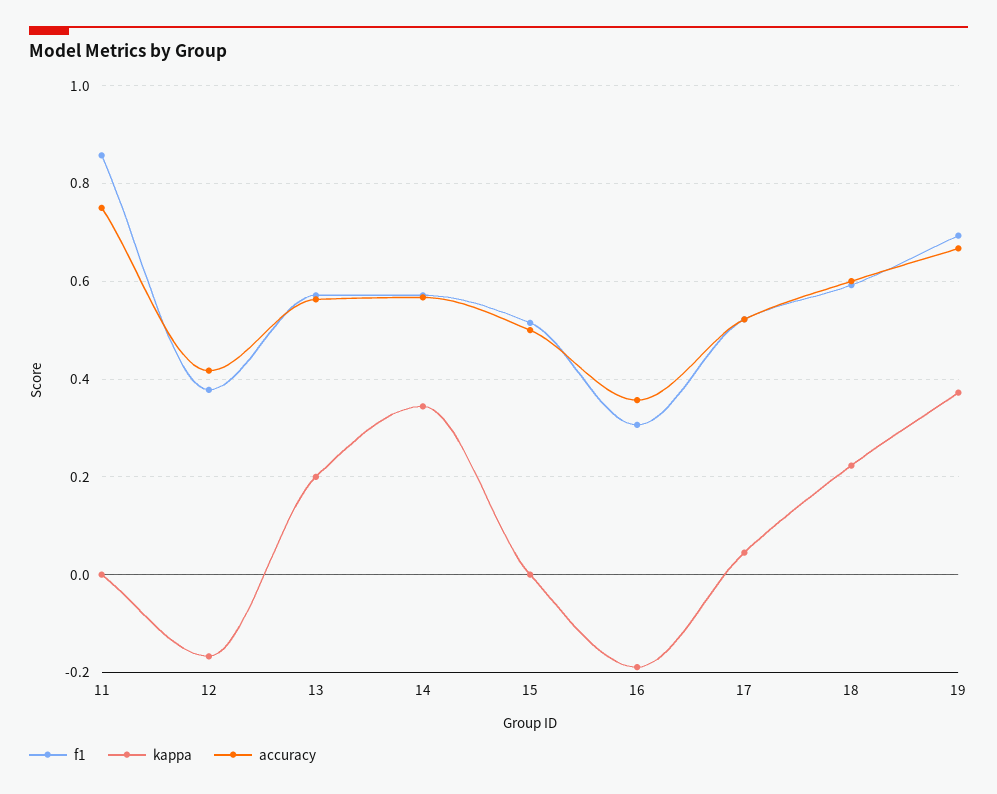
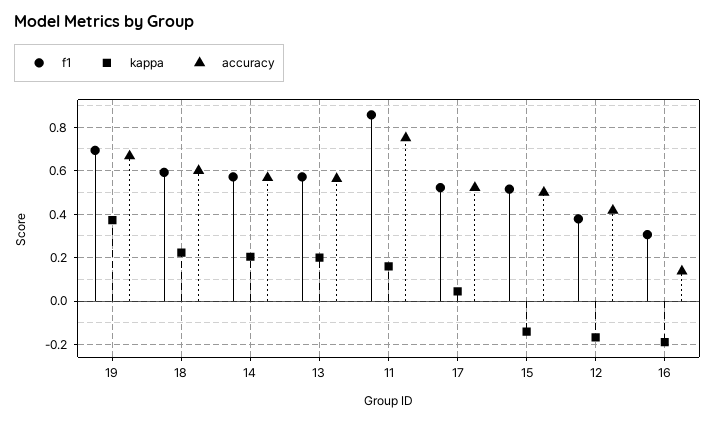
  {
    "f1": {
      "11": 0.86,
      "12": 0.38,
      "13": 0.58,
      "14": 0.58,
      "15": 0.52,
      "16": 0.3,
      "17": 0.52,
      "18": 0.6,
      "19": 0.7
    },
    "kappa": {
-     "11": 0,
+     "11": 0.15,
      "12": -0.16,
      "13": 0.2,
-     "14": 0.34,
+     "14": 0.2,
-     "15": 0,
+     "15": -0.15,
      "16": -0.18,
      "17": 0.04,
      "18": 0.22,
      "19": 0.38
    },
    "accuracy": {
      "11": 0.76,
      "12": 0.42,
      "13": 0.56,
      "14": 0.56,
      "15": 0.5,
-     "16": 0.36,
+     "16": 0.15,
      "17": 0.52,
      "18": 0.6,
      "19": 0.66
    }
  }

